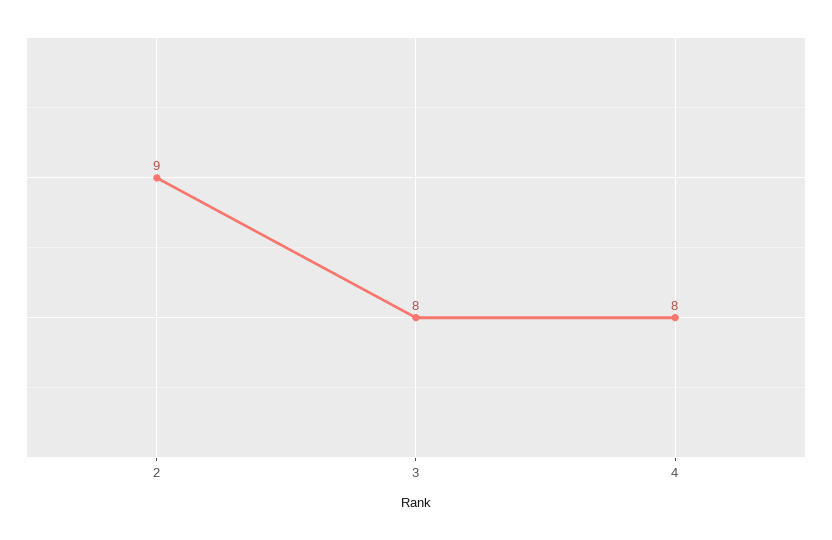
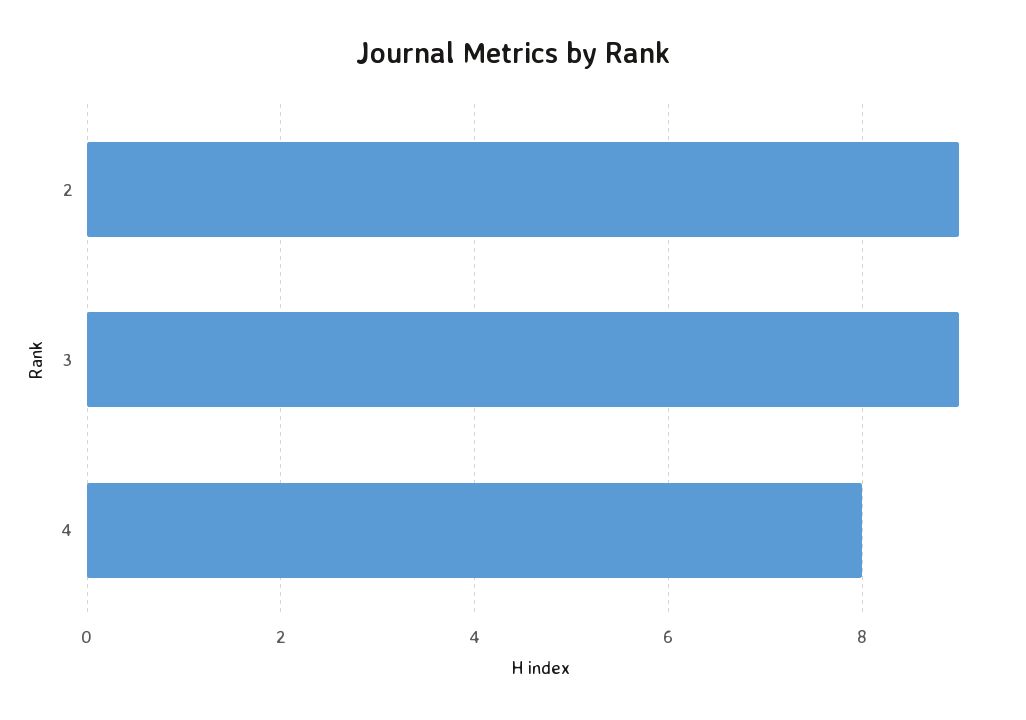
  {
    "2": 9,
-   "3": 8,
+   "3": 9,
    "4": 8
  }

